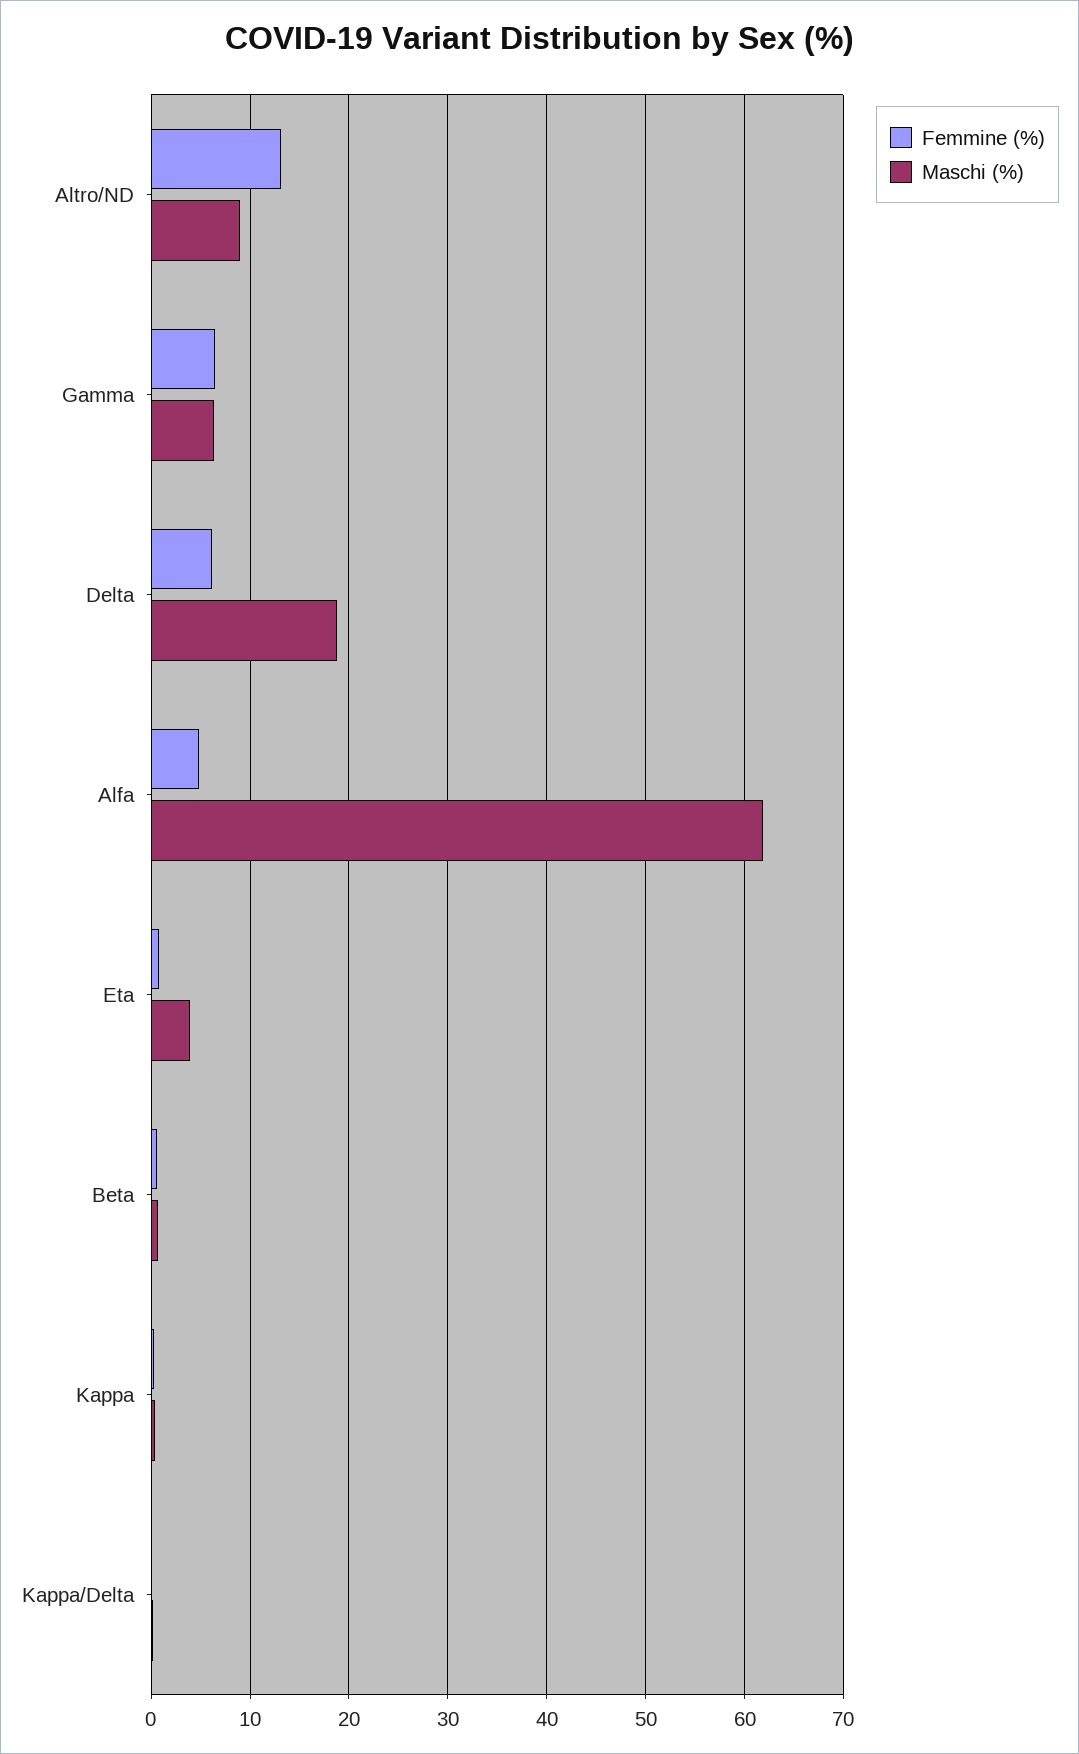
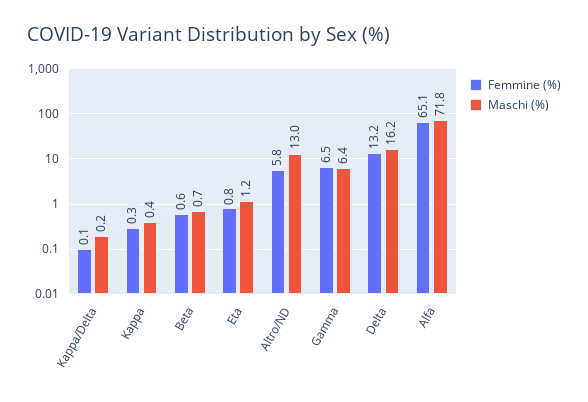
  {
    "Femmine (%)": {
-     "Altro/ND": 13,
+     "Altro/ND": 5.8,
      "Gamma": 6.5,
-     "Delta": 6,
+     "Delta": 13.2,
-     "Alfa": 5,
+     "Alfa": 65.1,
      "Eta": 0.8,
      "Beta": 0.6,
      "Kappa": 0.3,
      "Kappa/Delta": 0.1
    },
    "Maschi (%)": {
-     "Altro/ND": 9,
+     "Altro/ND": 13,
      "Gamma": 6.4,
-     "Delta": 19,
+     "Delta": 16.2,
-     "Alfa": 62,
+     "Alfa": 71.8,
-     "Eta": 4,
+     "Eta": 1.2,
      "Beta": 0.7,
      "Kappa": 0.4,
      "Kappa/Delta": 0.2
    }
  }

